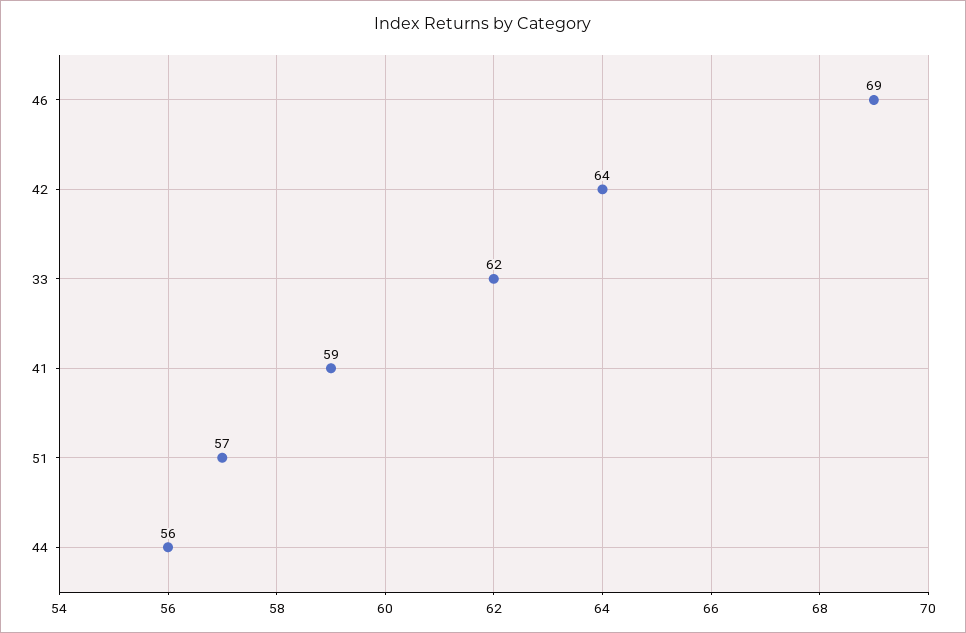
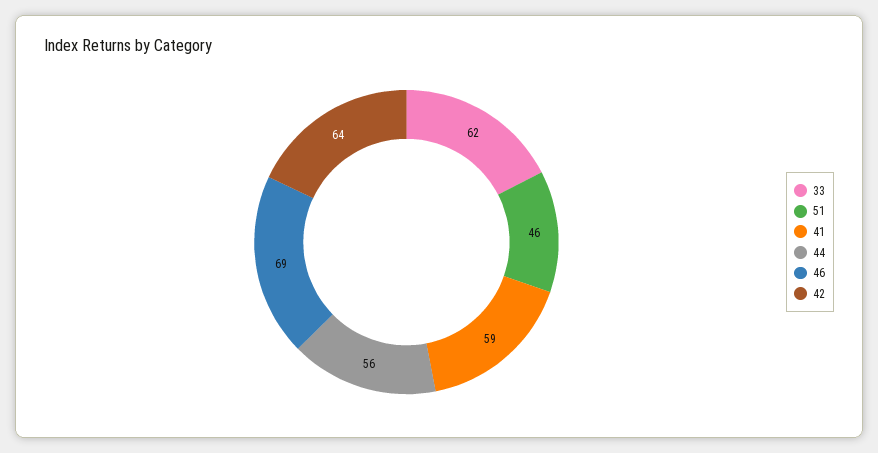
  {
    "46": 69,
    "42": 64,
    "33": 62,
    "41": 59,
-   "51": 57,
+   "51": 46,
    "44": 56
  }

